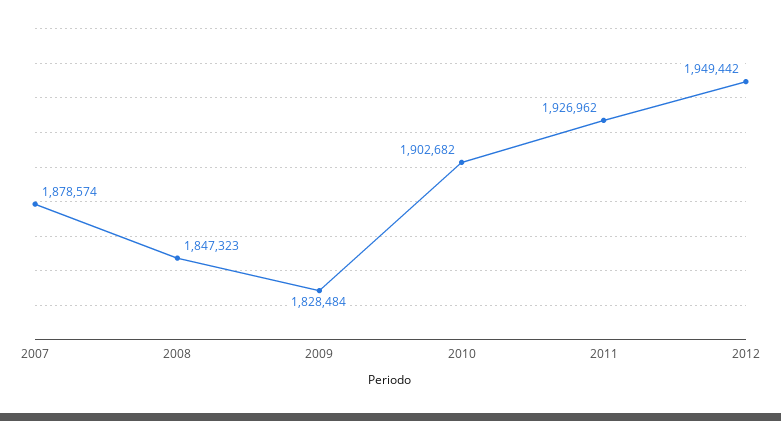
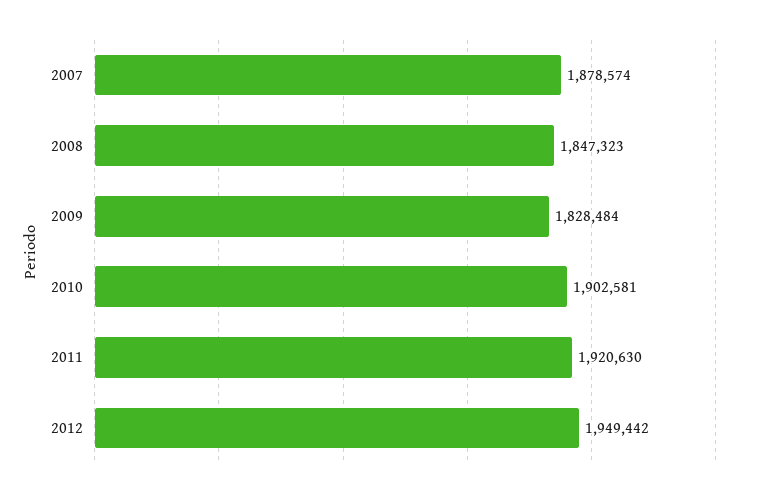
  {
    "2007": 1878574,
    "2008": 1847323,
    "2009": 1828484,
-   "2010": 1902682,
+   "2010": 1902581,
-   "2011": 1926962,
+   "2011": 1920630,
    "2012": 1949442
  }

